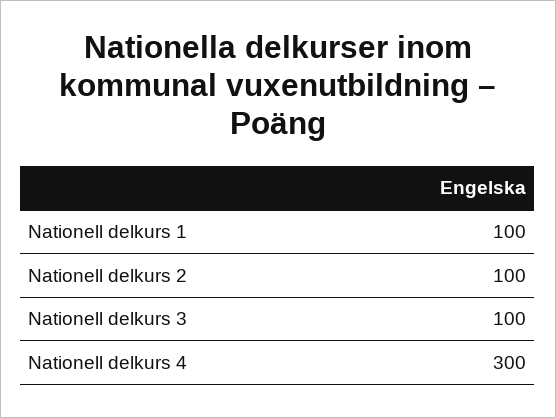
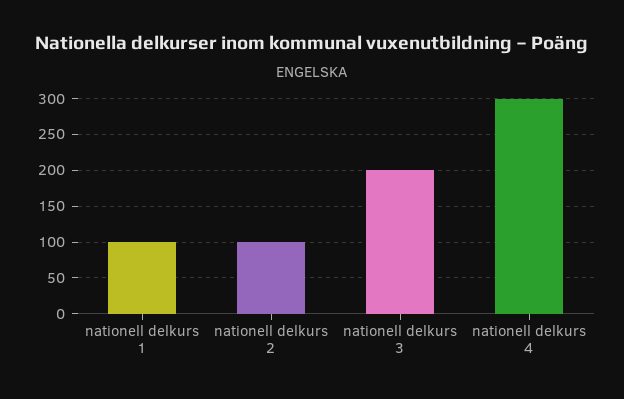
  {
    "Nationell delkurs 1": 100,
    "Nationell delkurs 2": 100,
-   "Nationell delkurs 3": 100,
+   "Nationell delkurs 3": 200,
    "Nationell delkurs 4": 300
  }

